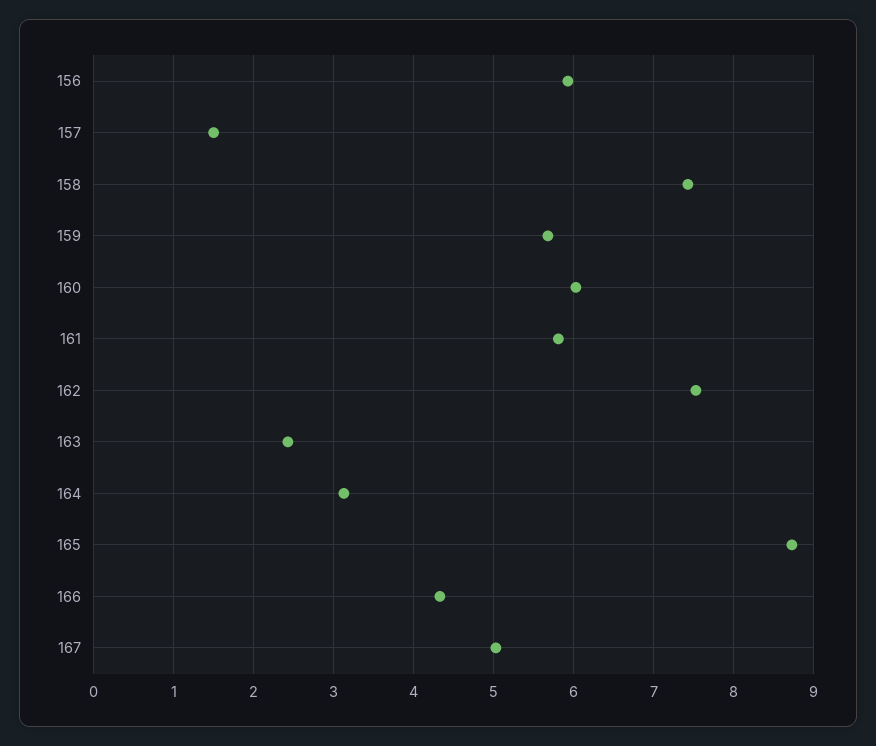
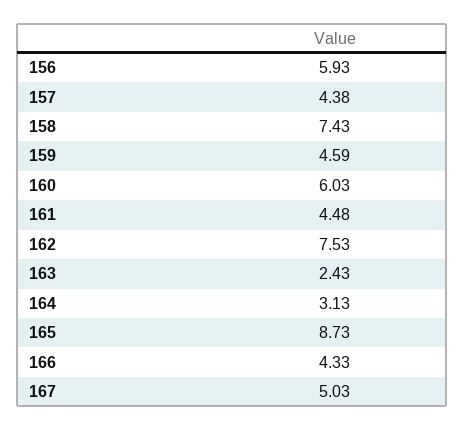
  {
    "156": 5.93,
-   "157": 1.5,
+   "157": 4.38,
    "158": 7.43,
-   "159": 5.7,
+   "159": 4.59,
    "160": 6.03,
-   "161": 5.8,
+   "161": 4.48,
    "162": 7.53,
    "163": 2.43,
    "164": 3.13,
    "165": 8.73,
    "166": 4.33,
    "167": 5.03
  }

